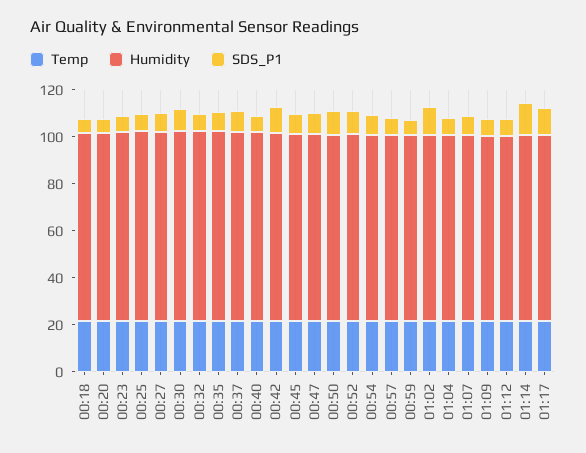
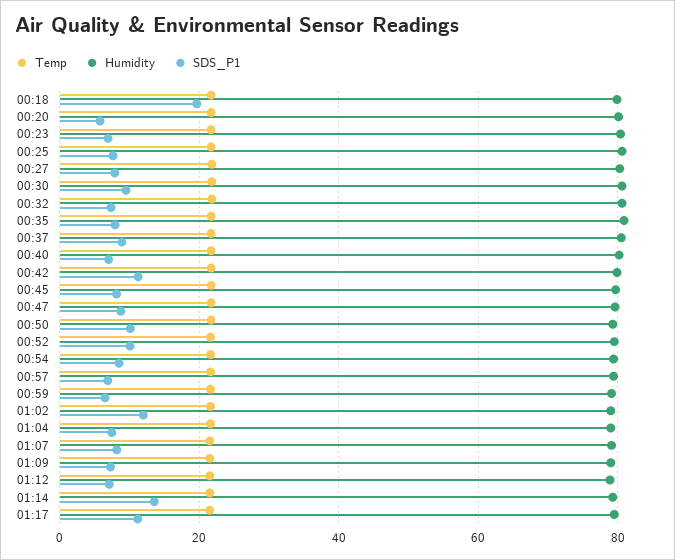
  {
    "Temp": {
      "00:18": 22,
      "00:20": 22,
      "00:23": 22,
      "00:25": 22,
      "00:27": 22,
      "00:30": 22,
      "00:32": 22,
      "00:35": 22,
      "00:37": 22,
      "00:40": 22,
      "00:42": 22,
      "00:45": 22,
      "00:47": 22,
      "00:50": 22,
      "00:52": 22,
      "00:54": 22,
      "00:57": 22,
      "00:59": 22,
      "01:02": 22,
      "01:04": 22,
      "01:07": 22,
      "01:09": 22,
      "01:12": 22,
      "01:14": 22,
      "01:17": 22
    },
    "Humidity": {
      "00:18": 80,
      "00:20": 80,
      "00:23": 80,
      "00:25": 80,
      "00:27": 80,
      "00:30": 80,
      "00:32": 80,
      "00:35": 80,
      "00:37": 80,
      "00:40": 80,
      "00:42": 80,
      "00:45": 80,
      "00:47": 80,
      "00:50": 80,
      "00:52": 80,
      "00:54": 80,
      "00:57": 80,
      "00:59": 80,
      "01:02": 80,
      "01:04": 80,
      "01:07": 80,
      "01:09": 80,
      "01:12": 78,
      "01:14": 80,
      "01:17": 80
    },
    "SDS_P1": {
-     "00:18": 5,
+     "00:18": 20,
      "00:20": 6,
      "00:23": 6,
      "00:25": 8,
      "00:27": 8,
      "00:30": 10,
      "00:32": 8,
      "00:35": 8,
      "00:37": 8,
      "00:40": 8,
      "00:42": 12,
      "00:45": 8,
      "00:47": 8,
      "00:50": 10,
      "00:52": 10,
      "00:54": 8,
      "00:57": 6,
      "00:59": 6,
      "01:02": 12,
      "01:04": 8,
      "01:07": 8,
      "01:09": 8,
      "01:12": 8,
      "01:14": 14,
      "01:17": 12
    }
  }

